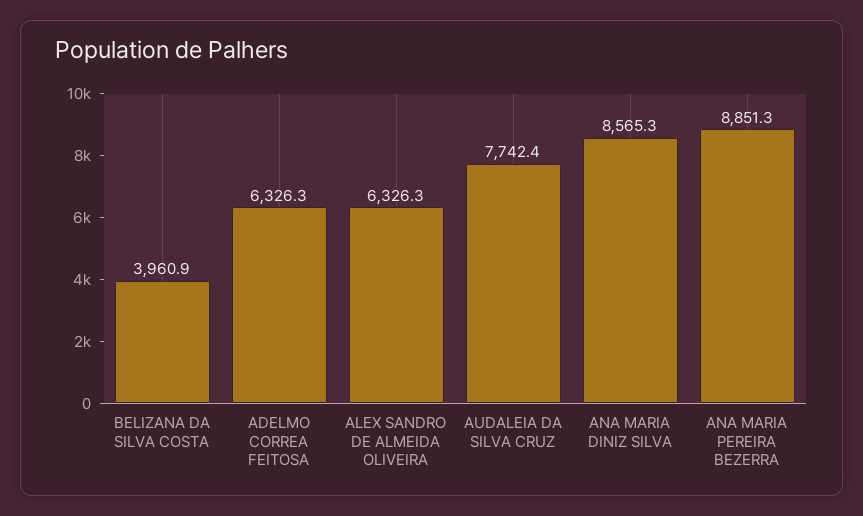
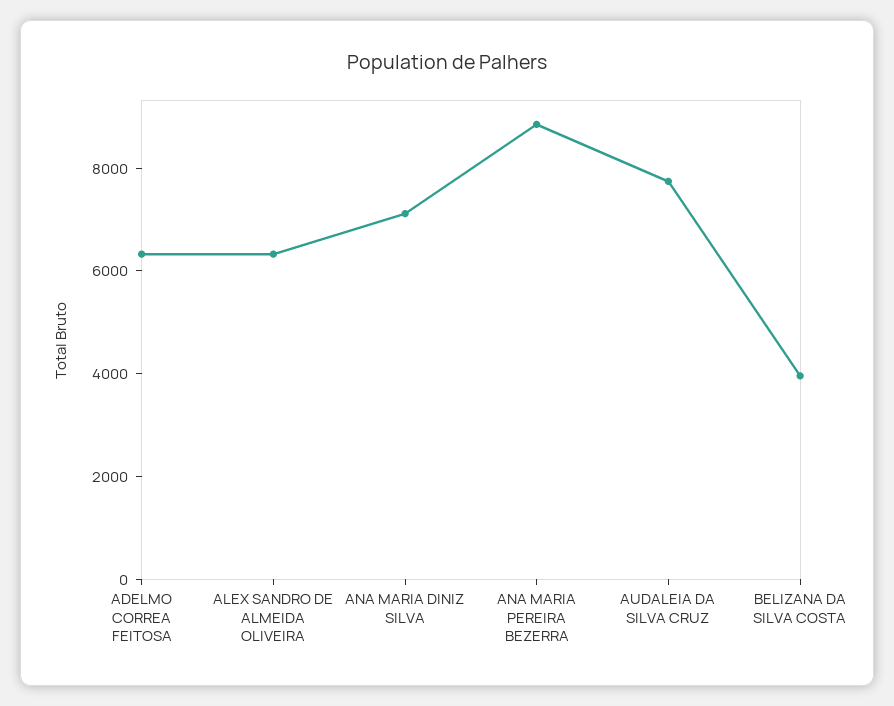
  {
    "BELIZANA DA SILVA COSTA": 3960.9,
    "ADELMO CORREA FEITOSA": 6326.3,
    "ALEX SANDRO DE ALMEIDA OLIVEIRA": 6326.3,
    "AUDALEIA DA SILVA CRUZ": 7742.4,
-   "ANA MARIA DINIZ SILVA": 8565.3,
+   "ANA MARIA DINIZ SILVA": 7000,
    "ANA MARIA PEREIRA BEZERRA": 8851.3
  }

